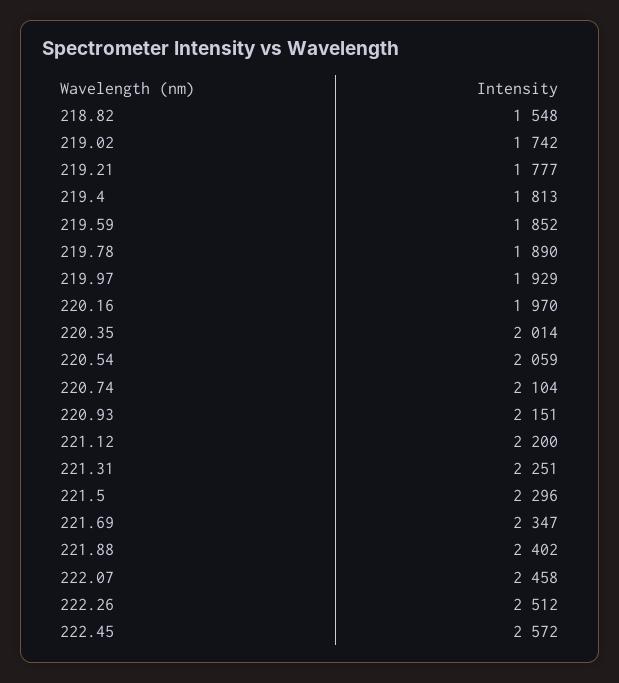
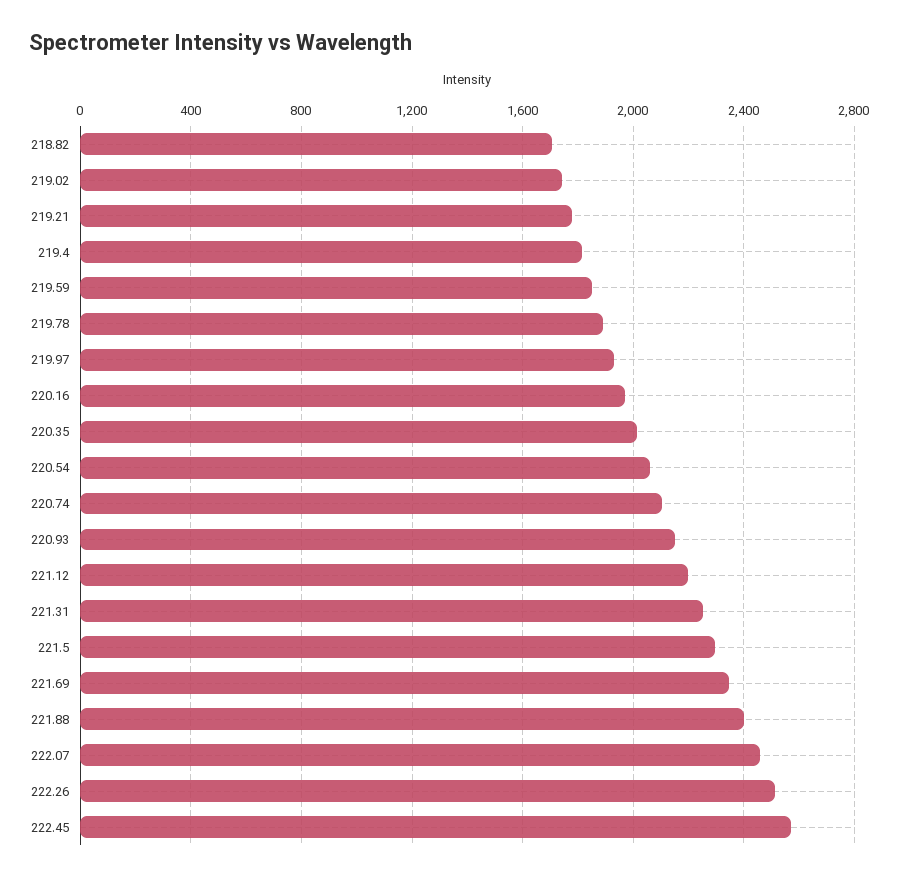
  {
-   "218.82": 1548,
+   "218.82": 1700,
    "219.02": 1742,
    "219.21": 1777,
    "219.4": 1813,
    "219.59": 1852,
    "219.78": 1890,
    "219.97": 1929,
    "220.16": 1970,
    "220.35": 2014,
    "220.54": 2059,
    "220.74": 2104,
    "220.93": 2151,
    "221.12": 2200,
    "221.31": 2251,
    "221.5": 2296,
    "221.69": 2347,
    "221.88": 2402,
    "222.07": 2458,
    "222.26": 2512,
    "222.45": 2572
  }

